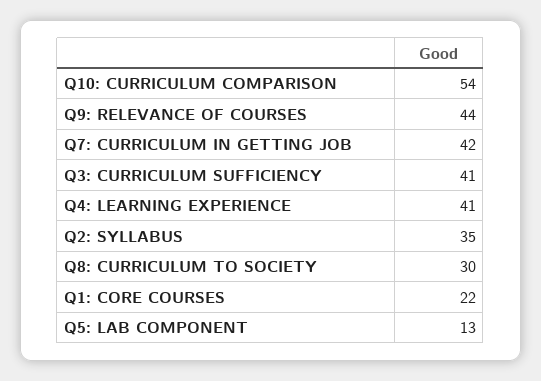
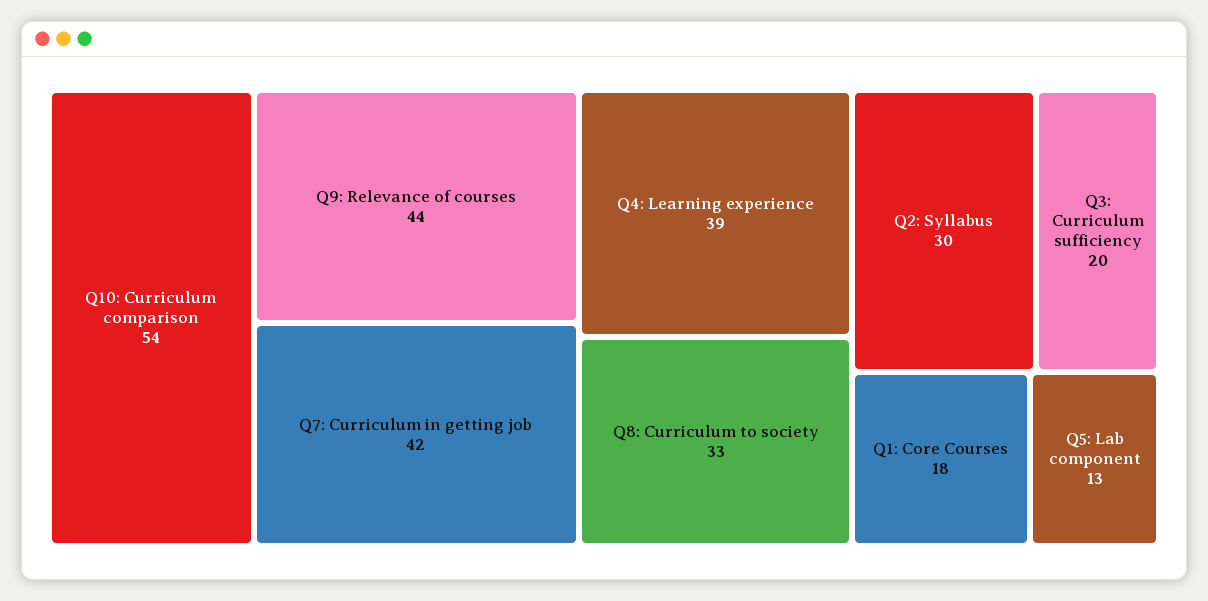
  {
    "Q10: CURRICULUM COMPARISON": 54,
    "Q9: RELEVANCE OF COURSES": 44,
    "Q7: CURRICULUM IN GETTING JOB": 42,
-   "Q3: CURRICULUM SUFFICIENCY": 41,
+   "Q3: CURRICULUM SUFFICIENCY": 20,
-   "Q4: LEARNING EXPERIENCE": 41,
+   "Q4: LEARNING EXPERIENCE": 39,
-   "Q2: SYLLABUS": 35,
+   "Q2: SYLLABUS": 30,
-   "Q8: CURRICULUM TO SOCIETY": 30,
+   "Q8: CURRICULUM TO SOCIETY": 33,
-   "Q1: CORE COURSES": 22,
+   "Q1: CORE COURSES": 18,
    "Q5: LAB COMPONENT": 13
  }

